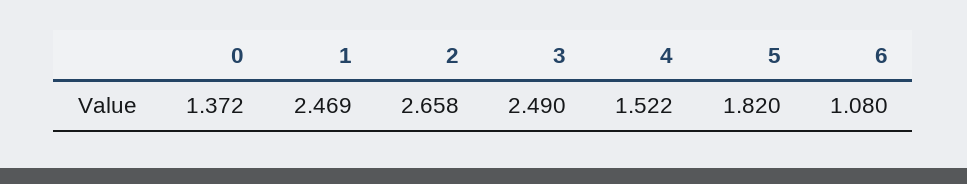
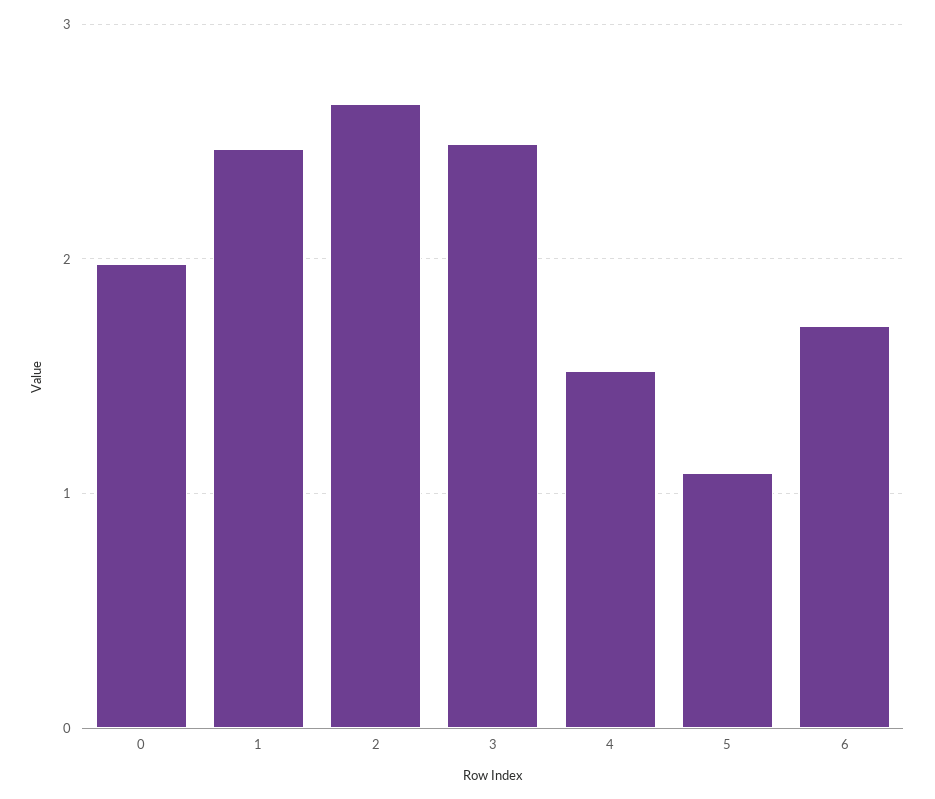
  {
-   "0": 1.372,
+   "0": 2,
    "1": 2.469,
    "2": 2.658,
    "3": 2.49,
    "4": 1.522,
-   "5": 1.82,
+   "5": 1.1,
-   "6": 1.08
+   "6": 1.7
  }

